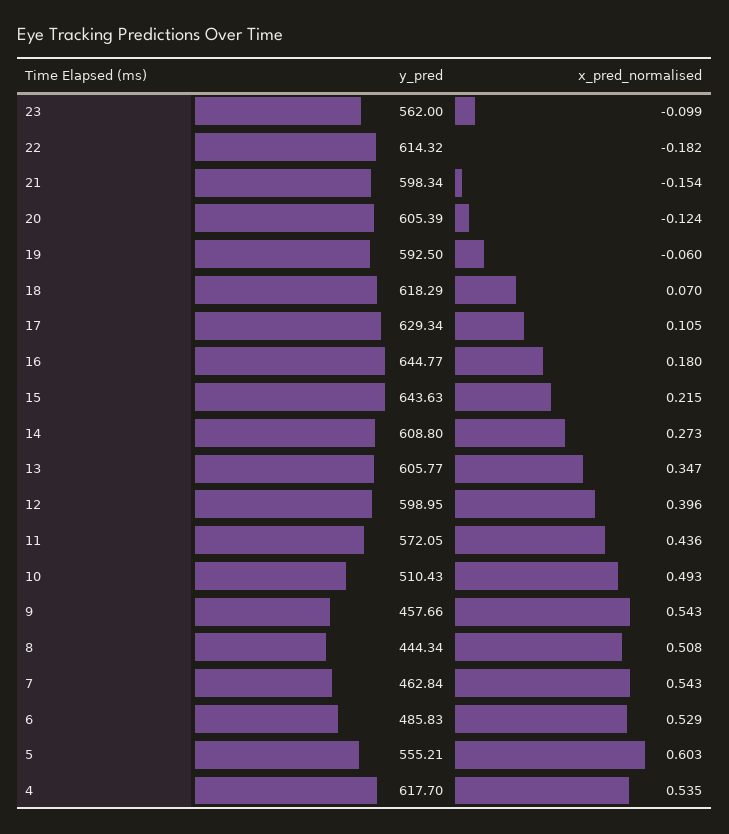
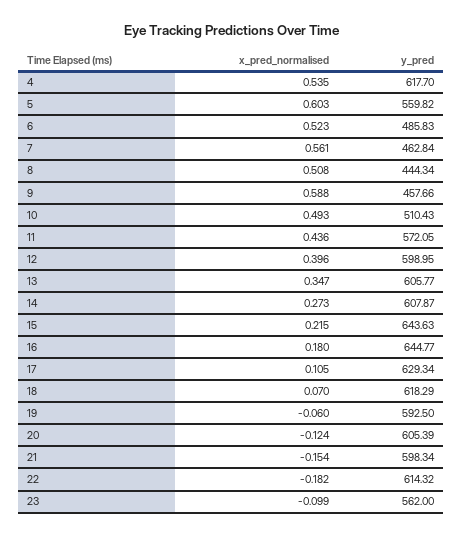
  {
    "y_pred": {
      "23": 562,
      "22": 614.32,
      "21": 598.34,
      "20": 605.39,
      "19": 592.5,
      "18": 618.29,
      "17": 629.34,
      "16": 644.77,
      "15": 643.63,
-     "14": 608.8,
+     "14": 607.87,
      "13": 605.77,
      "12": 598.95,
      "11": 572.05,
      "10": 510.43,
      "9": 457.66,
      "8": 444.34,
      "7": 462.84,
      "6": 485.83,
-     "5": 555.21,
+     "5": 559.82,
      "4": 617.7
    },
    "x_pred_normalised": {
      "23": -0.099,
      "22": -0.182,
      "21": -0.154,
      "20": -0.124,
      "19": -0.06,
      "18": 0.07,
      "17": 0.105,
      "16": 0.18,
      "15": 0.215,
      "14": 0.273,
      "13": 0.347,
      "12": 0.396,
      "11": 0.436,
      "10": 0.493,
-     "9": 0.543,
+     "9": 0.588,
      "8": 0.508,
-     "7": 0.543,
+     "7": 0.561,
-     "6": 0.529,
+     "6": 0.523,
      "5": 0.603,
      "4": 0.535
    }
  }

